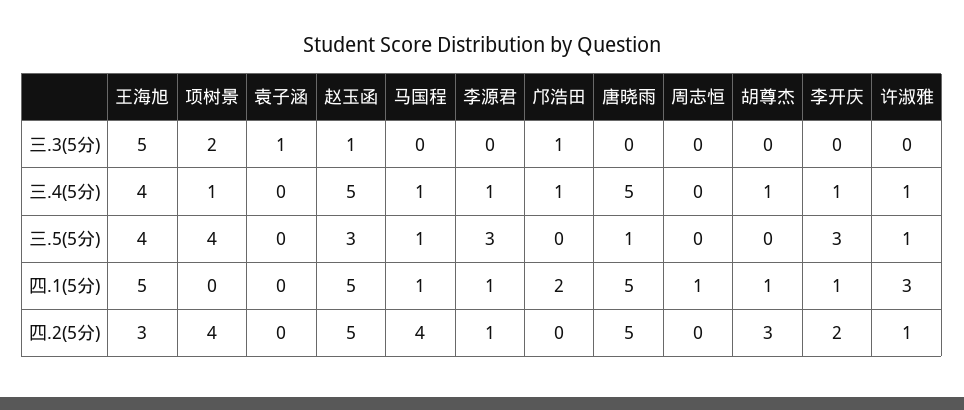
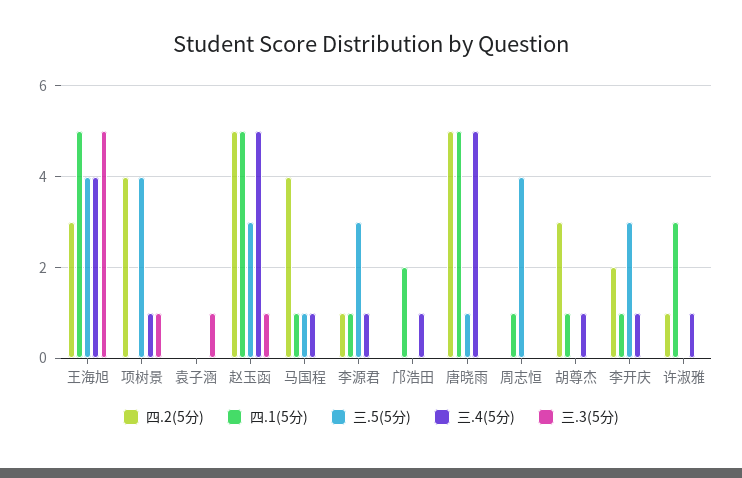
  {
    "三.3(5分)": {
      "王海旭": 5,
-     "项树景": 2,
+     "项树景": 1,
      "袁子涵": 1,
      "赵玉函": 1,
      "马国程": 0,
      "李源君": 0,
-     "邝浩田": 1,
+     "邝浩田": 0,
      "唐晓雨": 0,
      "周志恒": 0,
      "胡尊杰": 0,
      "李开庆": 0,
      "许淑雅": 0
    },
    "三.4(5分)": {
      "王海旭": 4,
      "项树景": 1,
      "袁子涵": 0,
      "赵玉函": 5,
      "马国程": 1,
      "李源君": 1,
      "邝浩田": 1,
      "唐晓雨": 5,
      "周志恒": 0,
      "胡尊杰": 1,
      "李开庆": 1,
      "许淑雅": 1
    },
    "三.5(5分)": {
      "王海旭": 4,
      "项树景": 4,
      "袁子涵": 0,
      "赵玉函": 3,
      "马国程": 1,
      "李源君": 3,
      "邝浩田": 0,
      "唐晓雨": 1,
-     "周志恒": 0,
+     "周志恒": 4,
      "胡尊杰": 0,
      "李开庆": 3,
-     "许淑雅": 1
+     "许淑雅": 0
    },
    "四.1(5分)": {
      "王海旭": 5,
      "项树景": 0,
      "袁子涵": 0,
      "赵玉函": 5,
      "马国程": 1,
      "李源君": 1,
      "邝浩田": 2,
      "唐晓雨": 5,
      "周志恒": 1,
      "胡尊杰": 1,
      "李开庆": 1,
      "许淑雅": 3
    },
    "四.2(5分)": {
      "王海旭": 3,
      "项树景": 4,
      "袁子涵": 0,
      "赵玉函": 5,
      "马国程": 4,
      "李源君": 1,
      "邝浩田": 0,
      "唐晓雨": 5,
      "周志恒": 0,
      "胡尊杰": 3,
      "李开庆": 2,
      "许淑雅": 1
    }
  }

